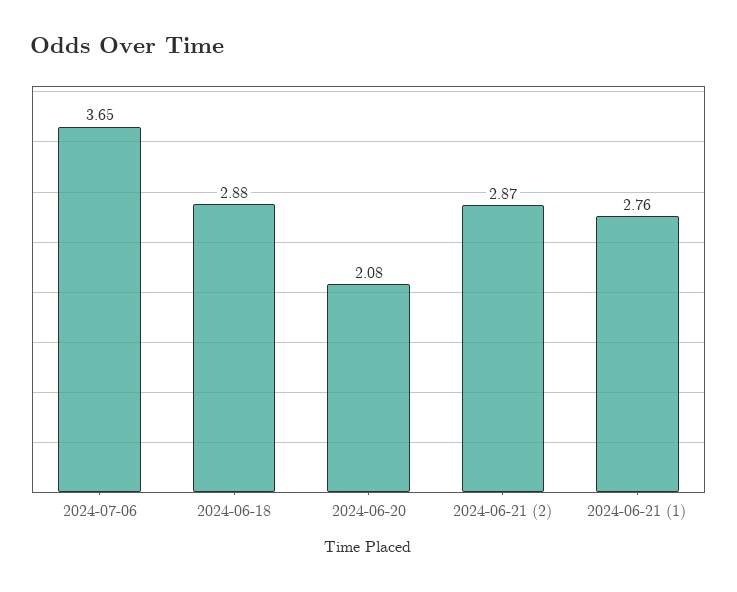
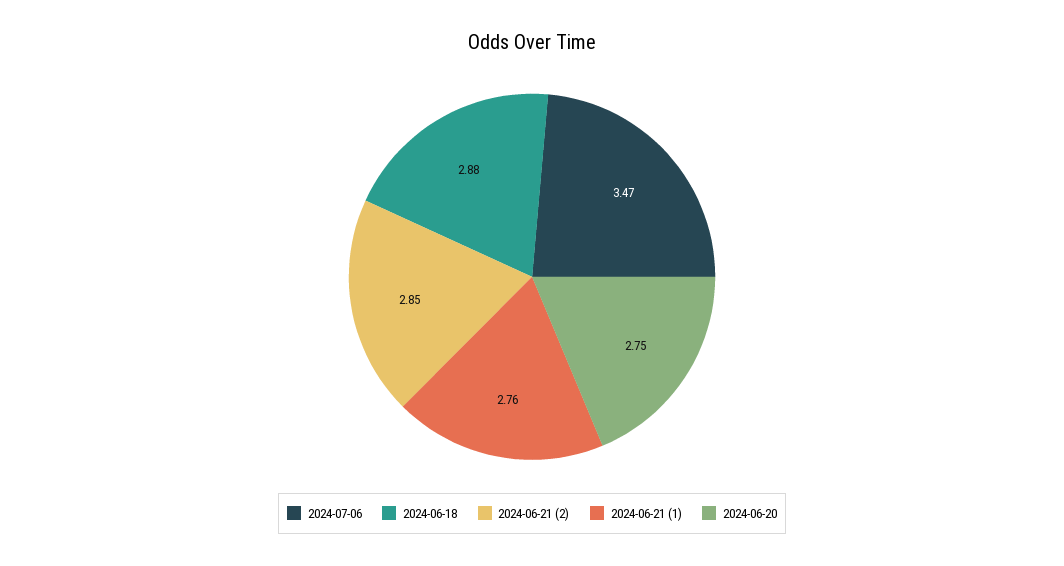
  {
-   "2024-07-06": 3.65,
+   "2024-07-06": 3.47,
    "2024-06-18": 2.88,
-   "2024-06-20": 2.08,
+   "2024-06-20": 2.75,
-   "2024-06-21 (2)": 2.87,
+   "2024-06-21 (2)": 2.85,
    "2024-06-21 (1)": 2.76
  }

